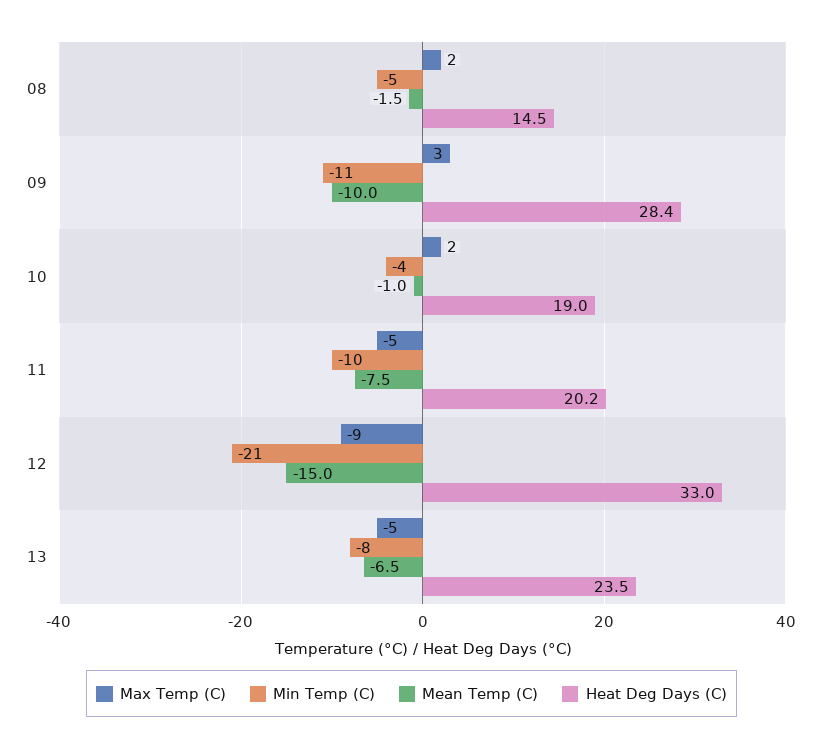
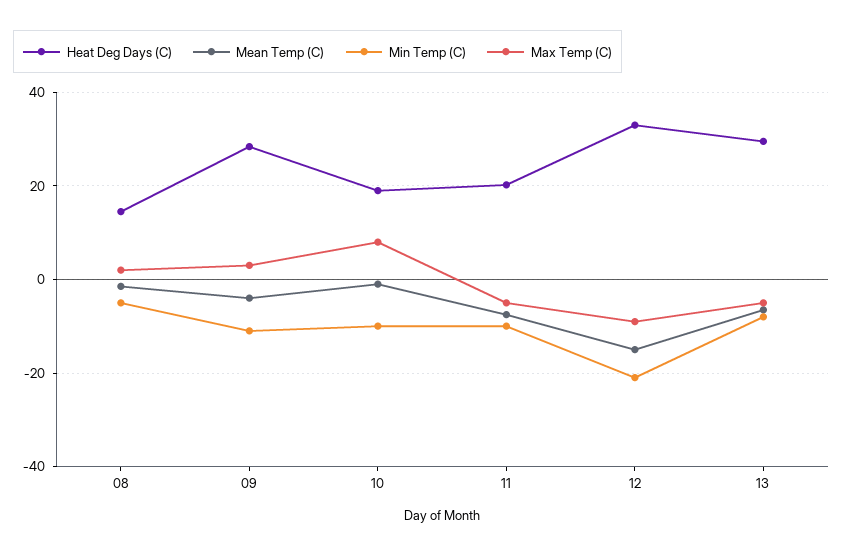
  {
    "Max Temp (C)": {
      "08": 2,
      "09": 3,
-     "10": 2,
+     "10": 8,
      "11": -5,
      "12": -9,
      "13": -5
    },
    "Min Temp (C)": {
      "08": -5,
      "09": -11,
-     "10": -4,
+     "10": -10,
      "11": -10,
      "12": -21,
      "13": -8
    },
    "Mean Temp (C)": {
      "08": -1.5,
-     "09": -10,
+     "09": -4,
      "10": -1,
      "11": -7.5,
      "12": -15,
      "13": -6.5
    },
    "Heat Deg Days (C)": {
      "08": 14.5,
      "09": 28.4,
      "10": 19,
      "11": 20.2,
      "12": 33,
-     "13": 23.5
+     "13": 30
    }
  }

